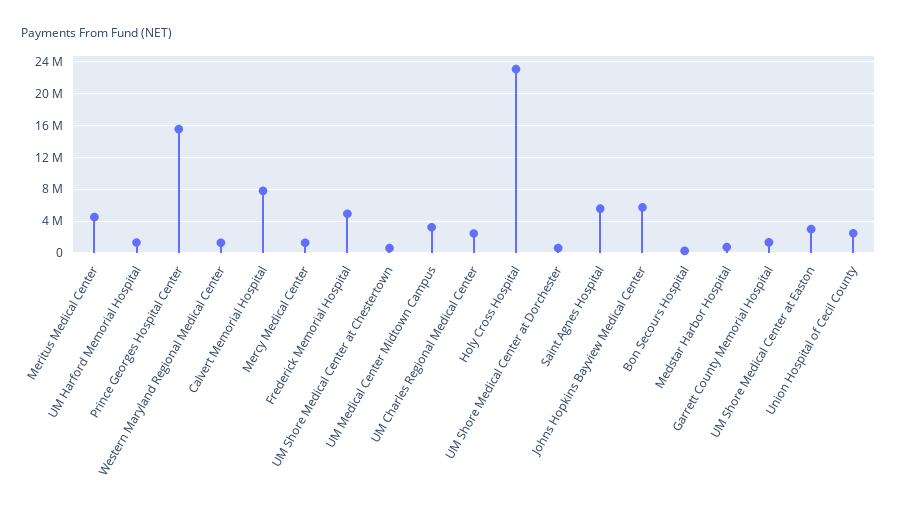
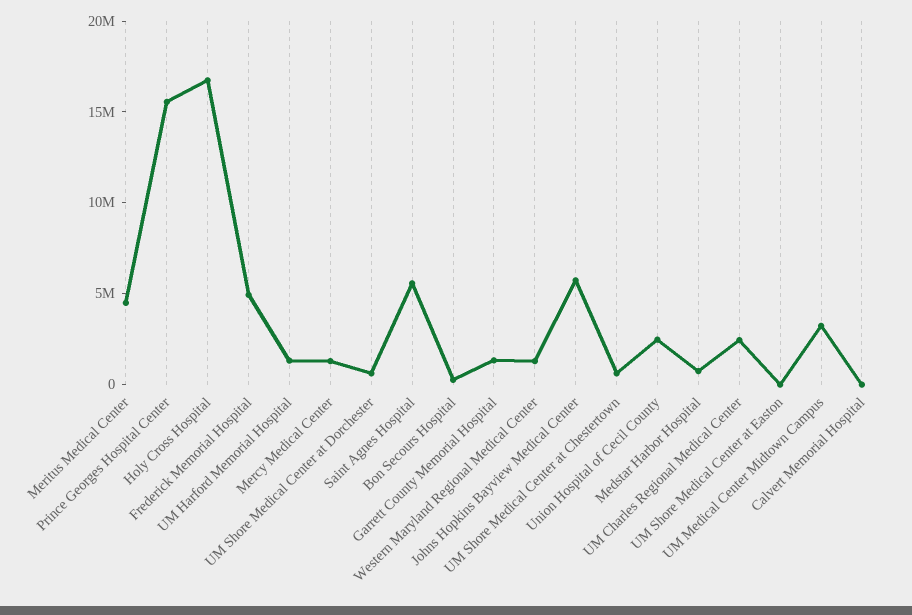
  {
    "Meritus Medical Center": 5000000,
    "UM Harford Memorial Hospital": 1000000,
    "Prince Georges Hospital Center": 16000000,
    "Western Maryland Regional Medical Center": 1000000,
-   "Calvert Memorial Hospital": 8000000,
+   "Calvert Memorial Hospital": 0,
    "Mercy Medical Center": 1000000,
    "Frederick Memorial Hospital": 5000000,
    "UM Shore Medical Center at Chestertown": 1000000,
    "UM Medical Center Midtown Campus": 3000000,
    "UM Charles Regional Medical Center": 2000000,
-   "Holy Cross Hospital": 23000000,
+   "Holy Cross Hospital": 17000000,
    "UM Shore Medical Center at Dorchester": 1000000,
    "Saint Agnes Hospital": 6000000,
    "Johns Hopkins Bayview Medical Center": 6000000,
    "Bon Secours Hospital": 0,
    "Medstar Harbor Hospital": 1000000,
    "Garrett County Memorial Hospital": 1000000,
-   "UM Shore Medical Center at Easton": 3000000,
+   "UM Shore Medical Center at Easton": 0,
    "Union Hospital of Cecil County": 2000000
  }

